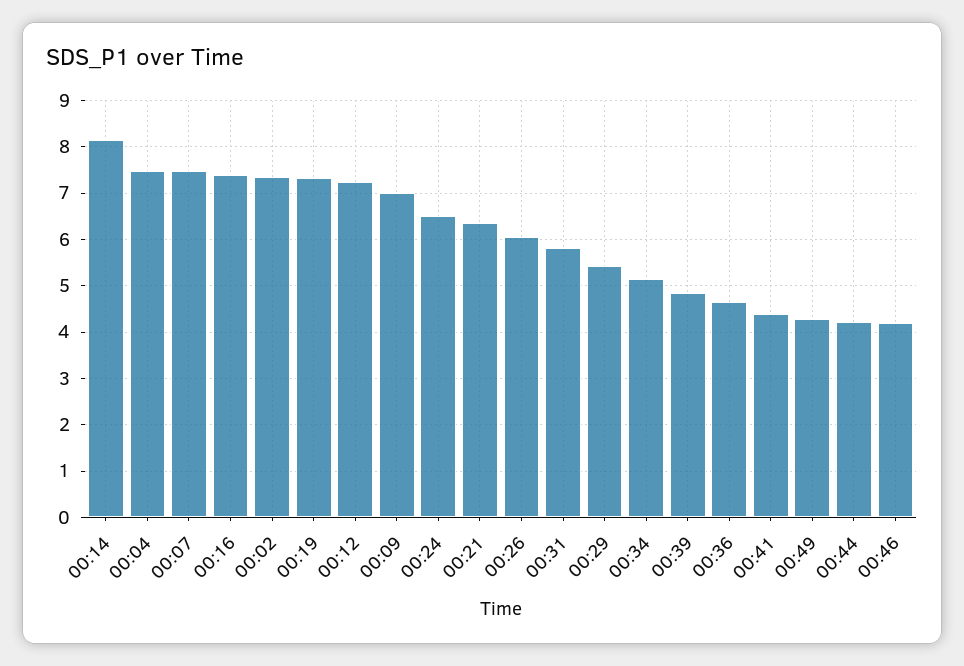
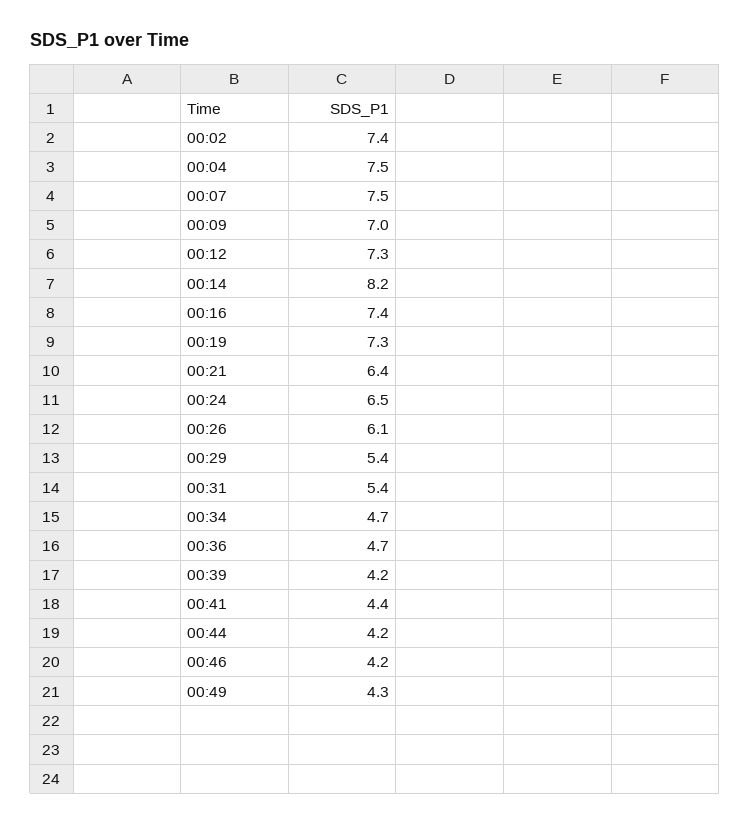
  {
    "00:14": 8.2,
    "00:04": 7.5,
    "00:07": 7.5,
    "00:16": 7.4,
    "00:02": 7.4,
    "00:19": 7.3,
    "00:12": 7.3,
    "00:09": 7,
    "00:24": 6.5,
    "00:21": 6.4,
    "00:26": 6.1,
-   "00:31": 5.8,
+   "00:31": 5.4,
    "00:29": 5.4,
-   "00:34": 5.2,
+   "00:34": 4.7,
-   "00:39": 4.8,
+   "00:39": 4.2,
    "00:36": 4.7,
    "00:41": 4.4,
    "00:49": 4.3,
    "00:44": 4.2,
    "00:46": 4.2
  }

